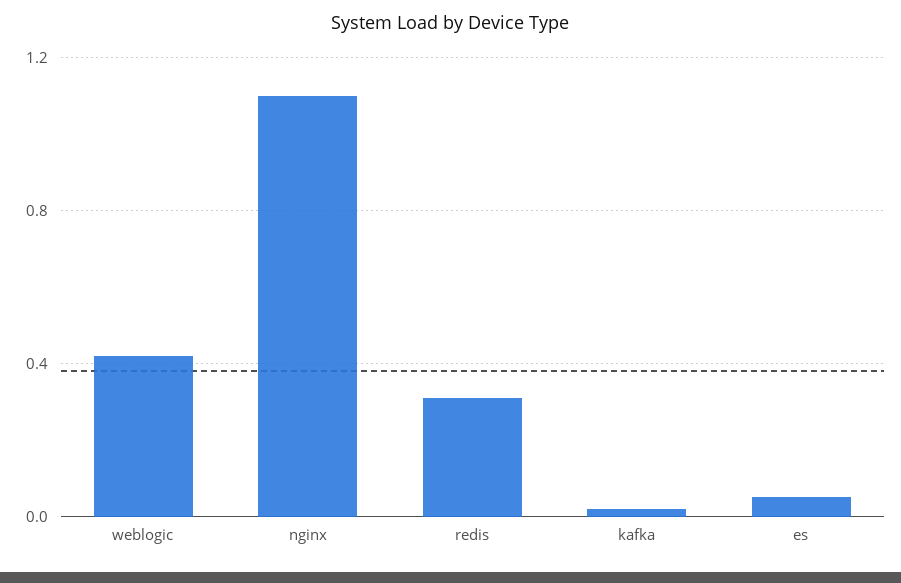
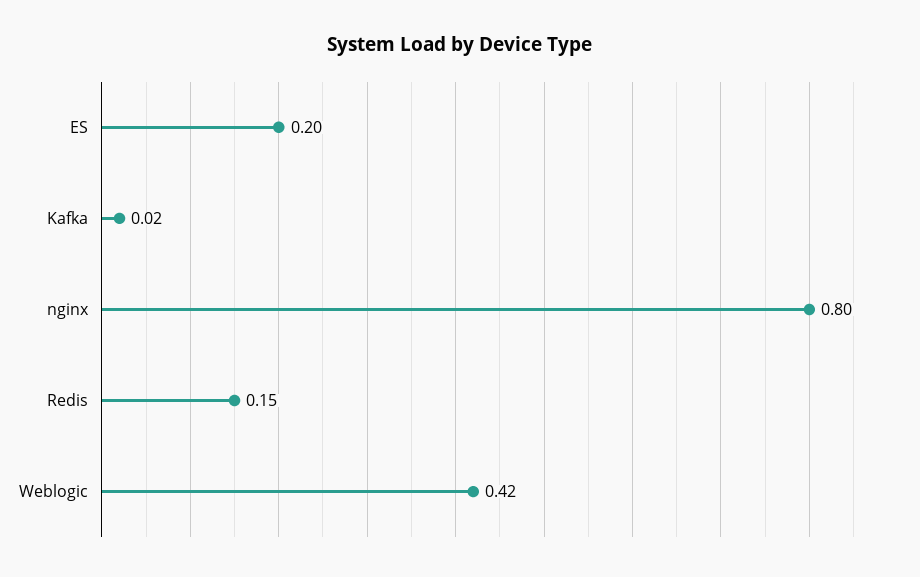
  {
    "weblogic": 0.42,
-   "nginx": 1.1,
+   "nginx": 0.8,
-   "redis": 0.3,
+   "redis": 0.15,
    "kafka": 0.02,
-   "es": 0.05
+   "es": 0.2
  }

